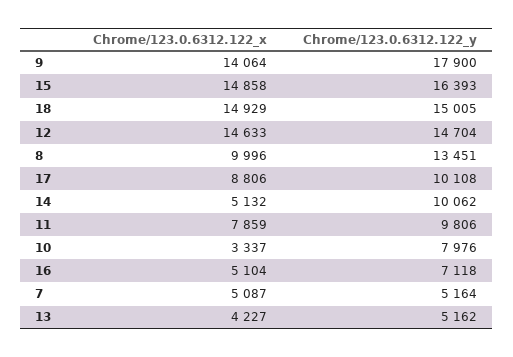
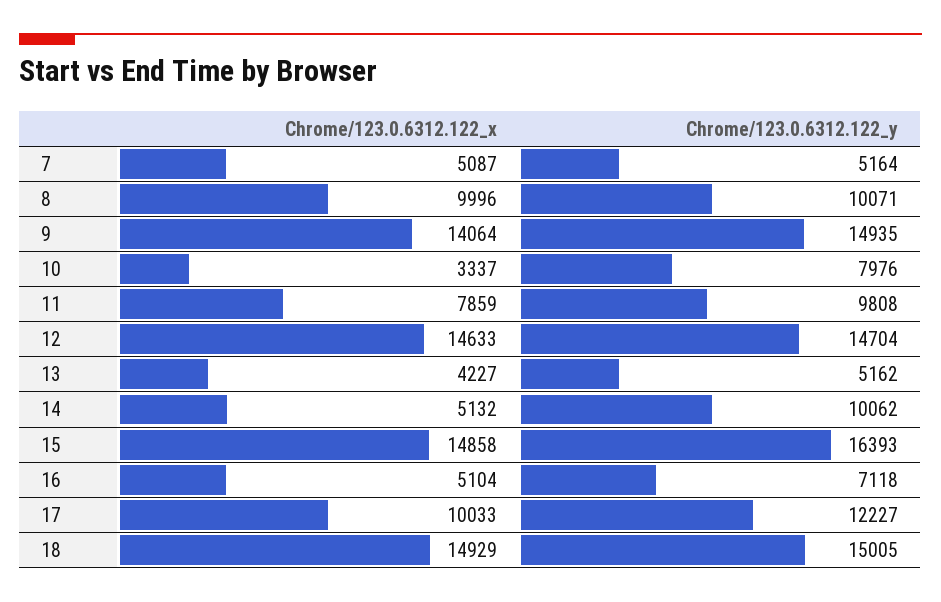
  {
    "Chrome/123.0.6312.122_x": {
      "9": 14064,
      "15": 14858,
      "18": 14929,
      "12": 14633,
      "8": 9996,
-     "17": 8806,
+     "17": 10033,
      "14": 5132,
      "11": 7859,
      "10": 3337,
      "16": 5104,
      "7": 5087,
      "13": 4227
    },
    "Chrome/123.0.6312.122_y": {
-     "9": 17900,
+     "9": 14935,
      "15": 16393,
      "18": 15005,
      "12": 14704,
-     "8": 13451,
+     "8": 10071,
-     "17": 10108,
+     "17": 12227,
      "14": 10062,
-     "11": 9806,
+     "11": 9808,
      "10": 7976,
      "16": 7118,
      "7": 5164,
      "13": 5162
    }
  }

